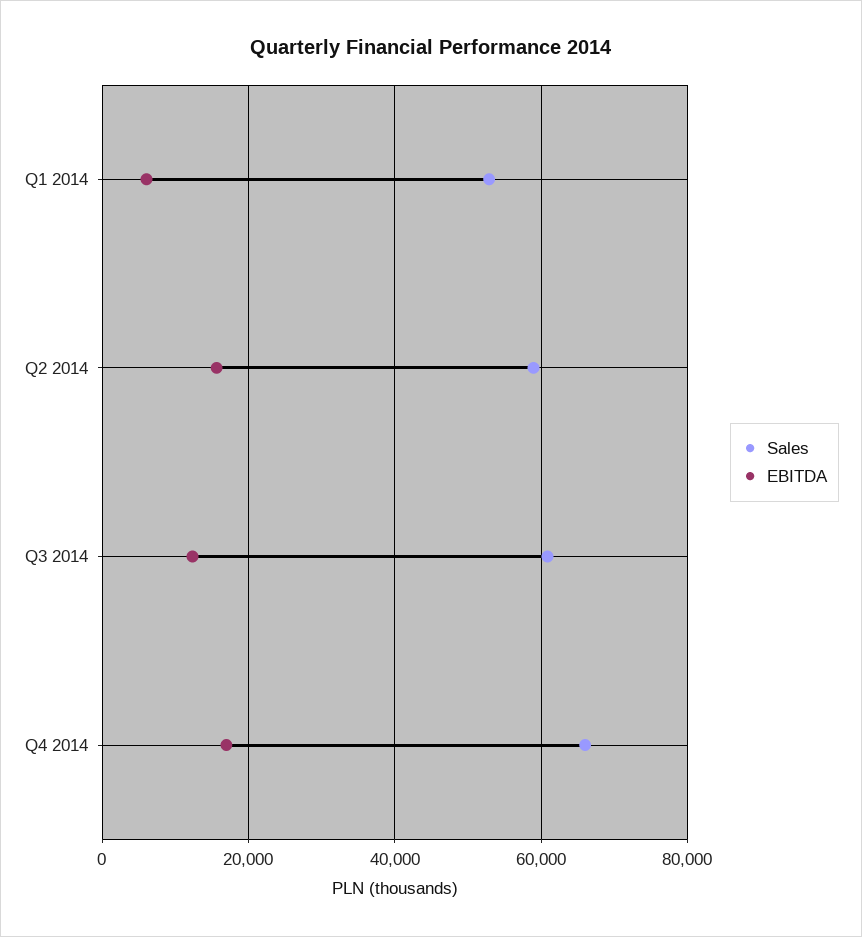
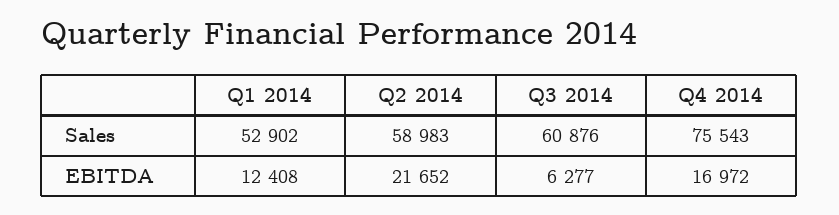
  {
    "Sales": {
      "Q1 2014": 52902,
      "Q2 2014": 58983,
      "Q3 2014": 60876,
-     "Q4 2014": 66000
+     "Q4 2014": 75543
    },
    "EBITDA": {
-     "Q1 2014": 6000,
+     "Q1 2014": 12408,
-     "Q2 2014": 16000,
+     "Q2 2014": 21652,
-     "Q3 2014": 12000,
+     "Q3 2014": 6277,
      "Q4 2014": 16972
    }
  }

